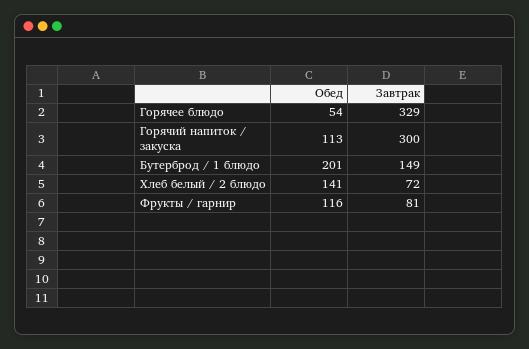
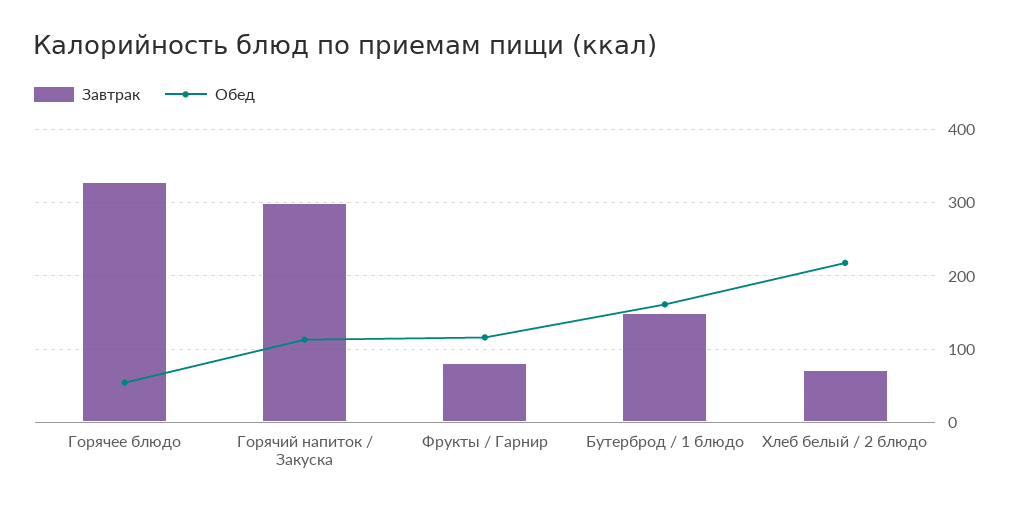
  {
    "Обед": {
      "Горячее блюдо": 54,
      "Горячий напиток / закуска": 113,
-     "Бутерброд / 1 блюдо": 201,
+     "Бутерброд / 1 блюдо": 160,
-     "Хлеб белый / 2 блюдо": 141,
+     "Хлеб белый / 2 блюдо": 220,
      "Фрукты / гарнир": 116
    },
    "Завтрак": {
      "Горячее блюдо": 329,
      "Горячий напиток / закуска": 300,
      "Бутерброд / 1 блюдо": 149,
      "Хлеб белый / 2 блюдо": 72,
      "Фрукты / гарнир": 81
    }
  }

